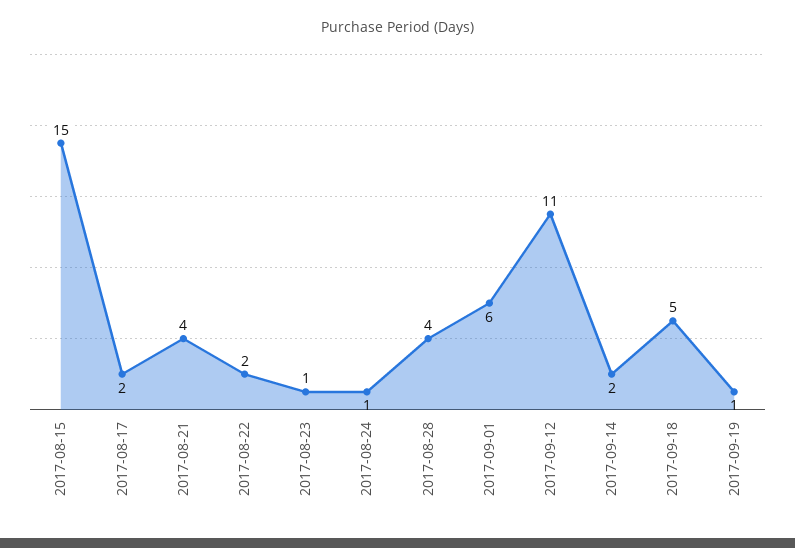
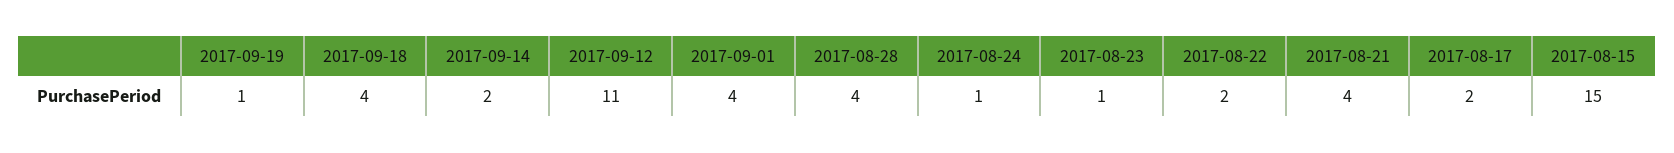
  {
    "2017-08-15": 15,
    "2017-08-17": 2,
    "2017-08-21": 4,
    "2017-08-22": 2,
    "2017-08-23": 1,
    "2017-08-24": 1,
    "2017-08-28": 4,
-   "2017-09-01": 6,
+   "2017-09-01": 4,
    "2017-09-12": 11,
    "2017-09-14": 2,
-   "2017-09-18": 5,
+   "2017-09-18": 4,
    "2017-09-19": 1
  }

